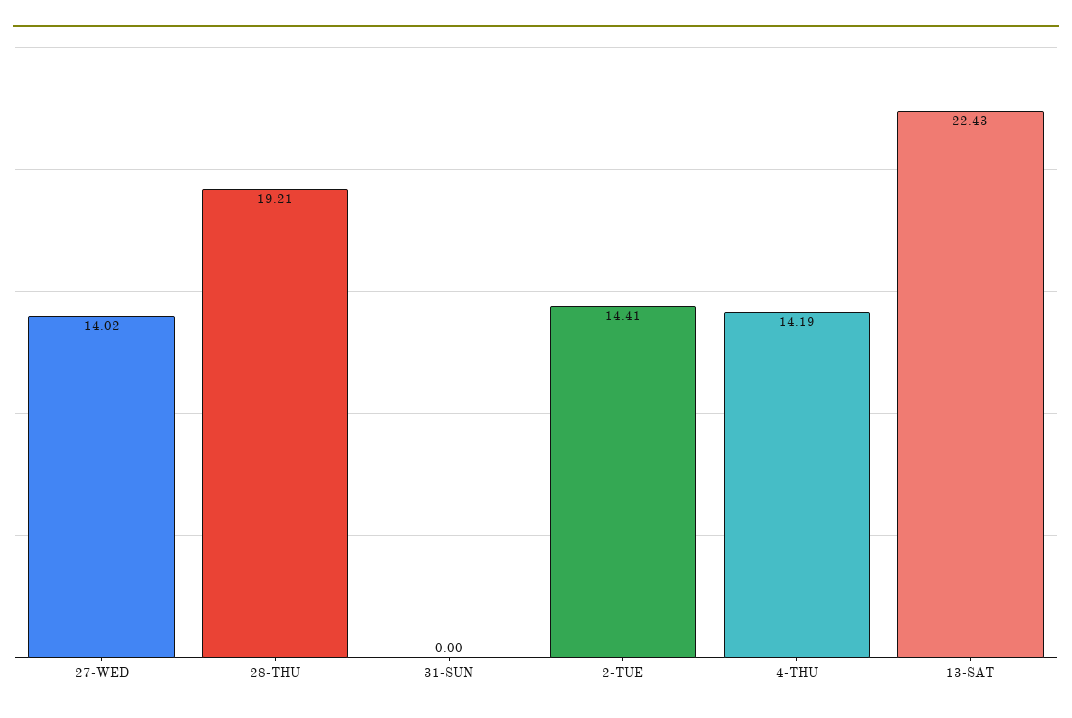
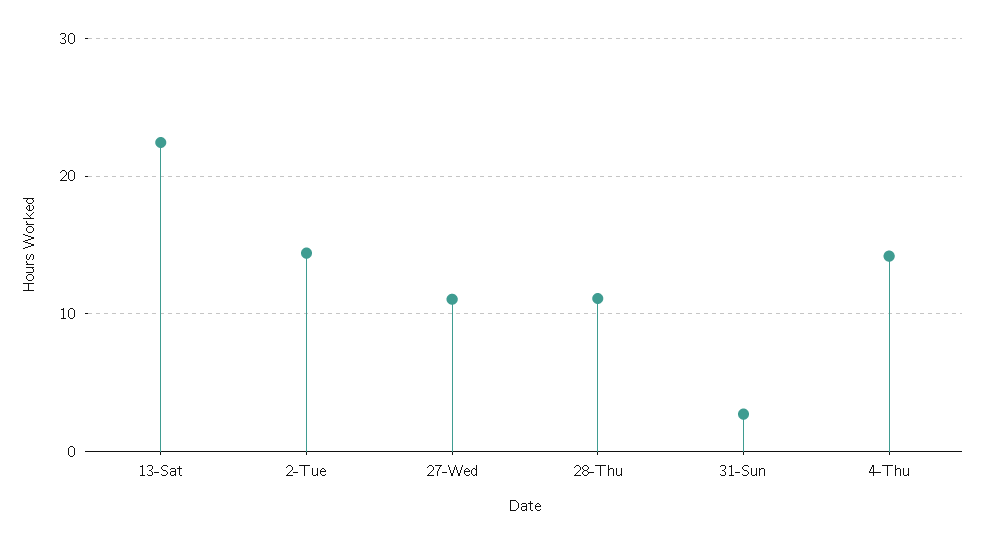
  {
-   "27-WED": 14.02,
+   "27-WED": 11,
-   "28-THU": 19.21,
+   "28-THU": 11,
-   "31-SUN": 0,
+   "31-SUN": 3,
    "2-TUE": 14.41,
    "4-THU": 14.19,
    "13-SAT": 22.43
  }

